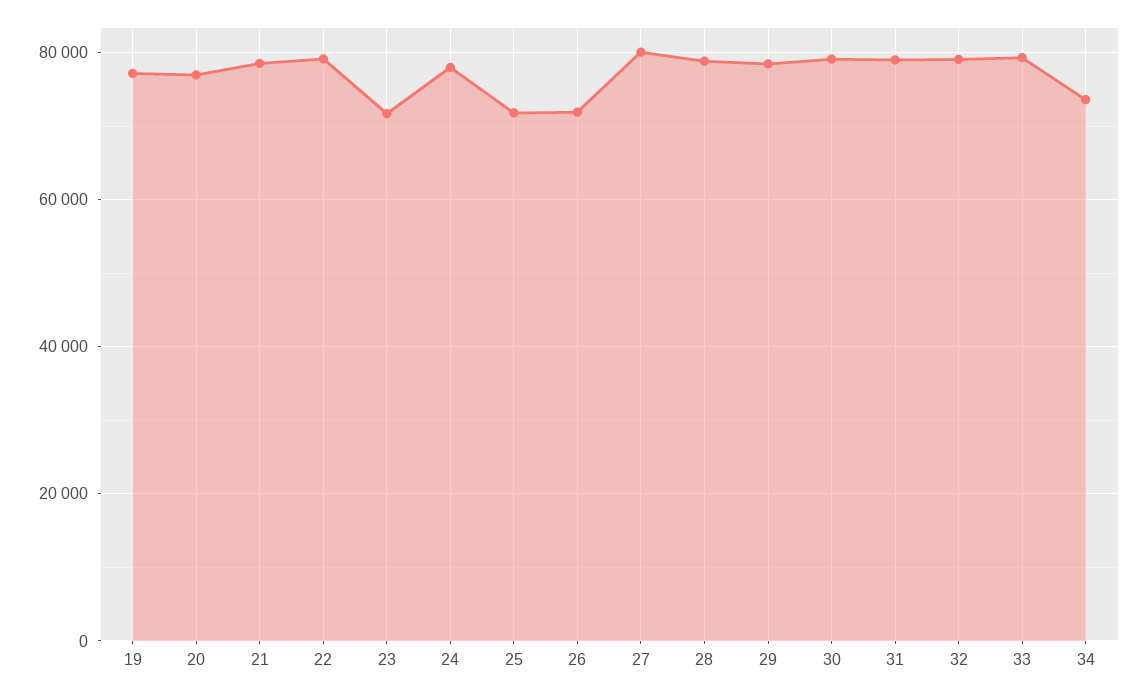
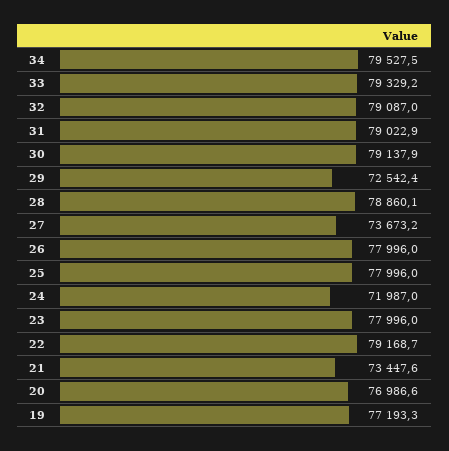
  {
    "19": 77193.3,
    "20": 76986.6,
-   "21": 78000,
+   "21": 73447.6,
    "22": 79168.7,
-   "23": 72000,
+   "23": 77996,
-   "24": 78000,
+   "24": 71987,
-   "25": 72000,
+   "25": 77996,
-   "26": 72000,
+   "26": 77996,
-   "27": 80000,
+   "27": 73673.2,
    "28": 78860.1,
-   "29": 78000,
+   "29": 72542.4,
    "30": 79137.9,
    "31": 79022.9,
    "32": 79087,
    "33": 79329.2,
-   "34": 74000
+   "34": 79527.5
  }

